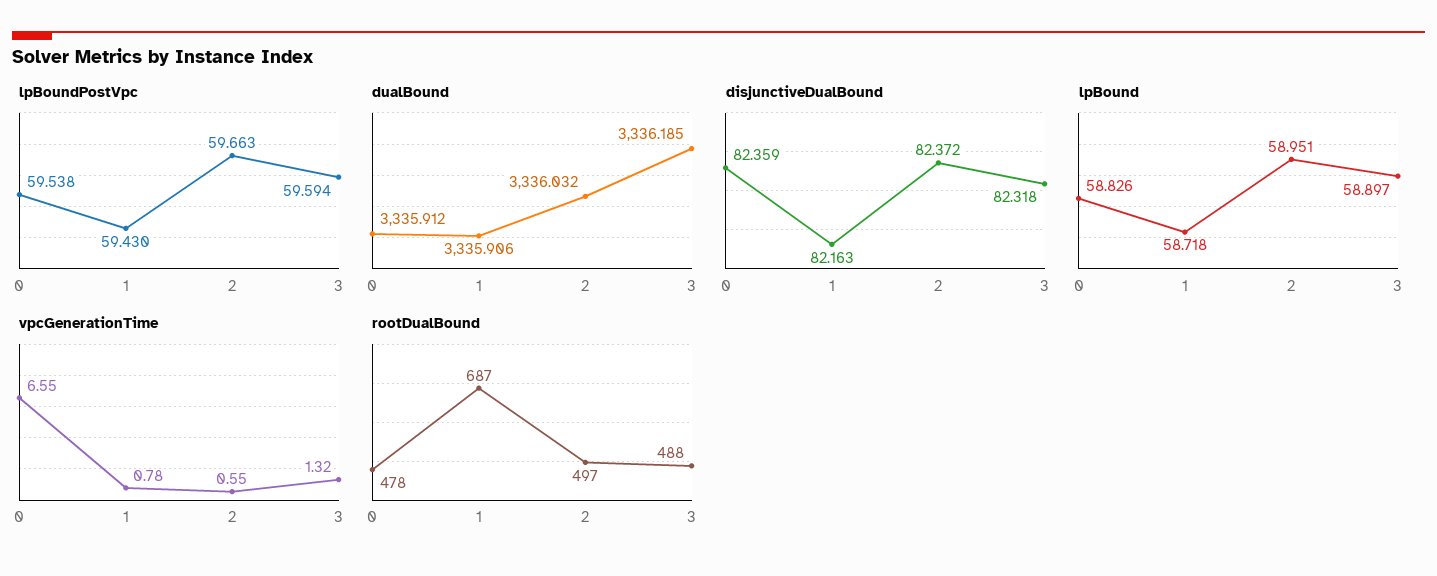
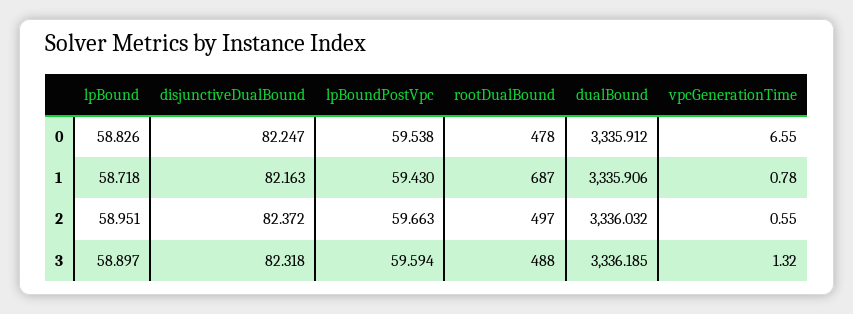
  {
    "lpBoundPostVpc": {
      "0": 59.538,
      "1": 59.43,
      "2": 59.663,
      "3": 59.594
    },
    "dualBound": {
      "0": 3335.912,
      "1": 3335.906,
      "2": 3336.032,
      "3": 3336.185
    },
    "disjunctiveDualBound": {
-     "0": 82.359,
+     "0": 82.247,
      "1": 82.163,
      "2": 82.372,
      "3": 82.318
    },
    "lpBound": {
      "0": 58.826,
      "1": 58.718,
      "2": 58.951,
      "3": 58.897
    },
    "vpcGenerationTime": {
      "0": 6.55,
      "1": 0.78,
      "2": 0.55,
      "3": 1.32
    },
    "rootDualBound": {
      "0": 478,
      "1": 687,
      "2": 497,
      "3": 488
    }
  }

